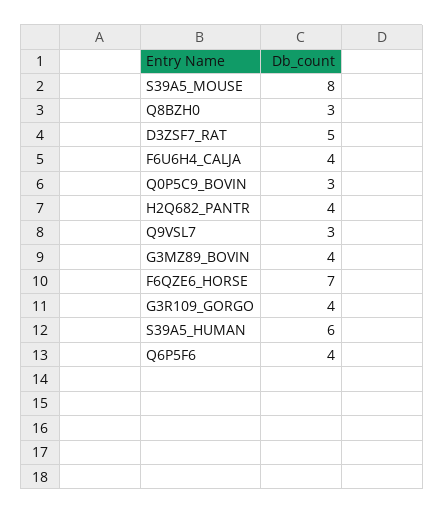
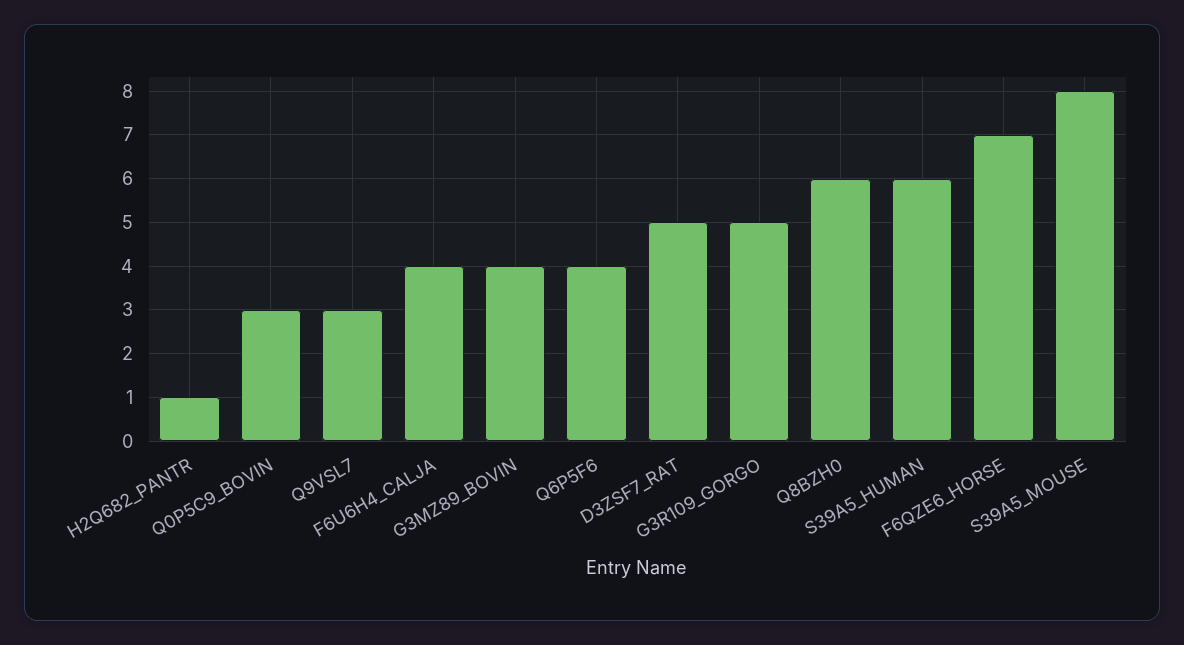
  {
    "S39A5_MOUSE": 8,
-   "Q8BZH0": 3,
+   "Q8BZH0": 6,
    "D3ZSF7_RAT": 5,
    "F6U6H4_CALJA": 4,
    "Q0P5C9_BOVIN": 3,
-   "H2Q682_PANTR": 4,
+   "H2Q682_PANTR": 1,
    "Q9VSL7": 3,
    "G3MZ89_BOVIN": 4,
    "F6QZE6_HORSE": 7,
-   "G3R109_GORGO": 4,
+   "G3R109_GORGO": 5,
    "S39A5_HUMAN": 6,
    "Q6P5F6": 4
  }

